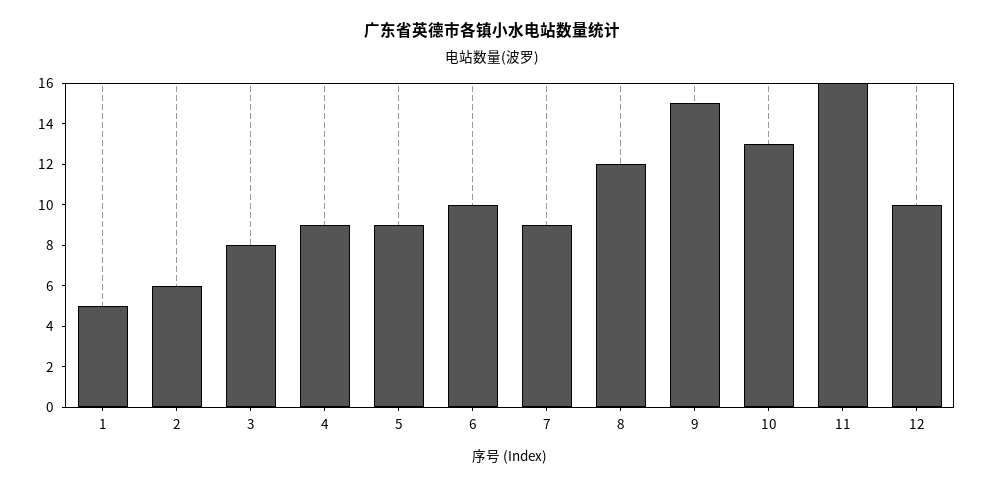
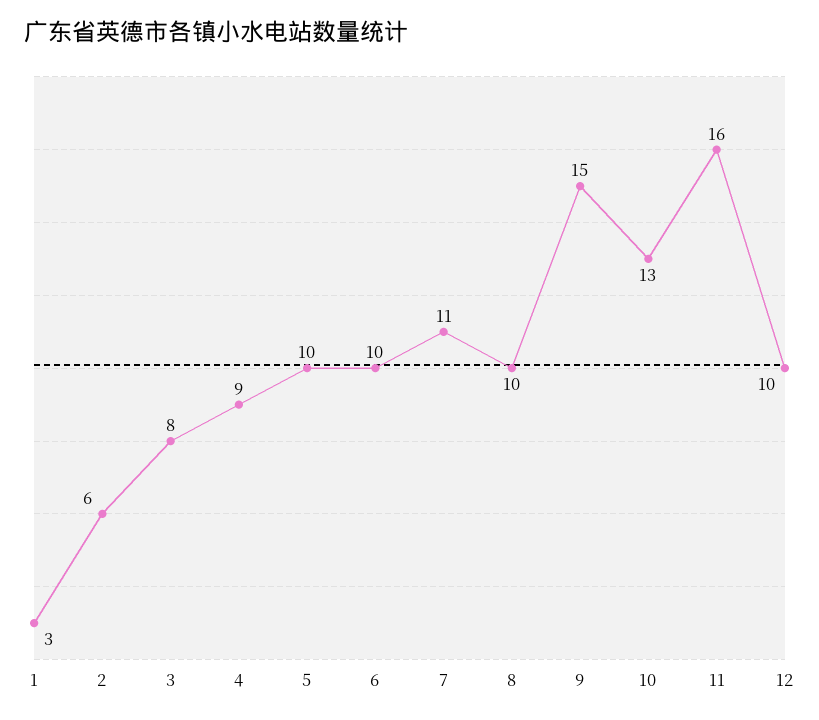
  {
-   "1": 5,
+   "1": 3,
    "2": 6,
    "3": 8,
    "4": 9,
-   "5": 9,
+   "5": 10,
    "6": 10,
-   "7": 9,
+   "7": 11,
-   "8": 12,
+   "8": 10,
    "9": 15,
    "10": 13,
    "11": 16,
    "12": 10
  }

